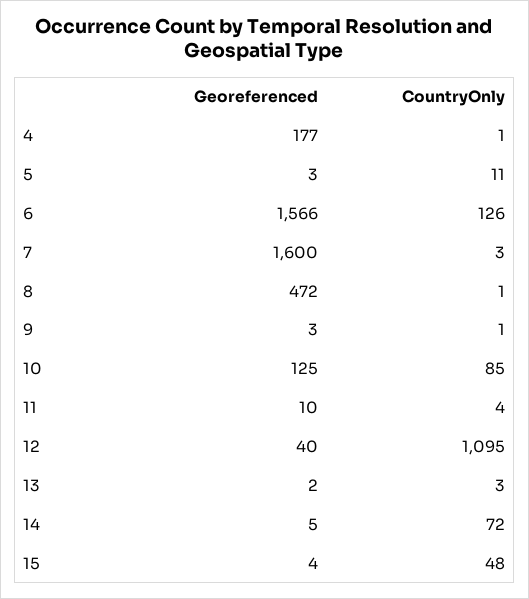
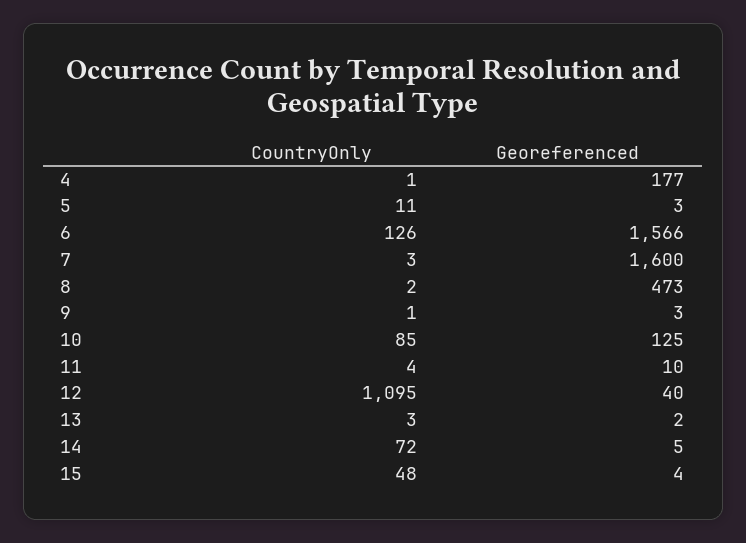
  {
    "Georeferenced": {
      "4": 177,
      "5": 3,
      "6": 1566,
      "7": 1600,
-     "8": 472,
+     "8": 473,
      "9": 3,
      "10": 125,
      "11": 10,
      "12": 40,
      "13": 2,
      "14": 5,
      "15": 4
    },
    "CountryOnly": {
      "4": 1,
      "5": 11,
      "6": 126,
      "7": 3,
-     "8": 1,
+     "8": 2,
      "9": 1,
      "10": 85,
      "11": 4,
      "12": 1095,
      "13": 3,
      "14": 72,
      "15": 48
    }
  }

